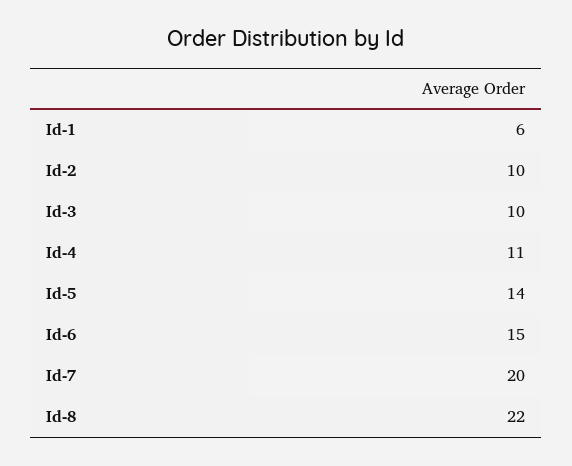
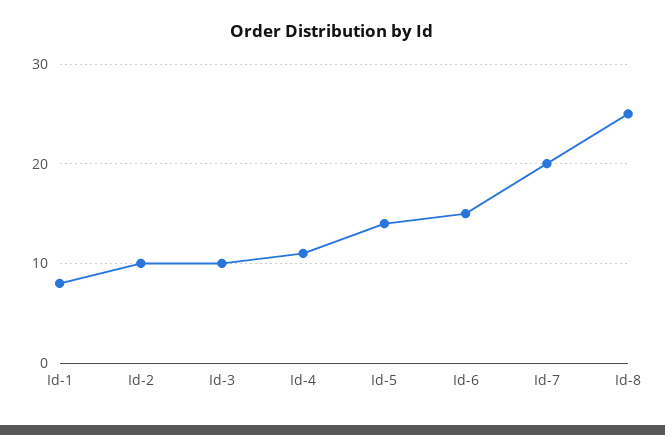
  {
-   "Id-1": 6,
+   "Id-1": 8,
    "Id-2": 10,
    "Id-3": 10,
    "Id-4": 11,
    "Id-5": 14,
    "Id-6": 15,
    "Id-7": 20,
-   "Id-8": 22
+   "Id-8": 25
  }

